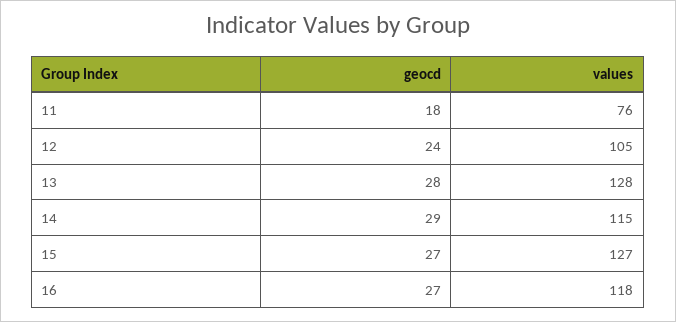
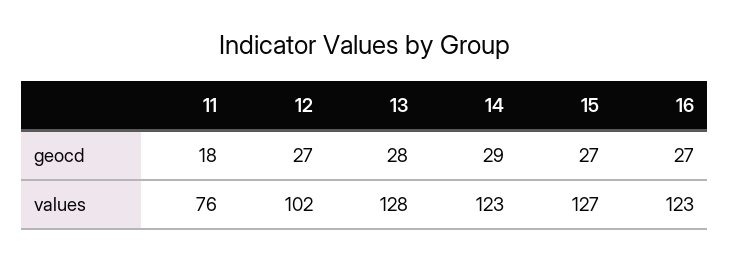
  {
    "geocd": {
      "11": 18,
-     "12": 24,
+     "12": 27,
      "13": 28,
      "14": 29,
      "15": 27,
      "16": 27
    },
    "values": {
      "11": 76,
-     "12": 105,
+     "12": 102,
      "13": 128,
-     "14": 115,
+     "14": 123,
      "15": 127,
-     "16": 118
+     "16": 123
    }
  }

